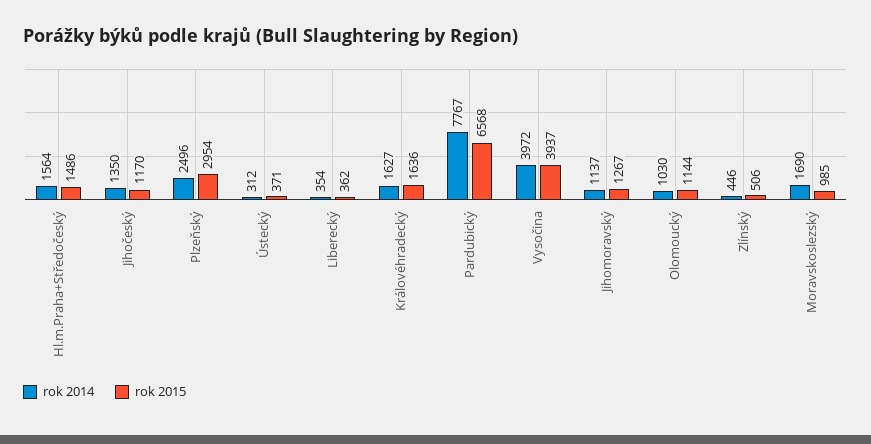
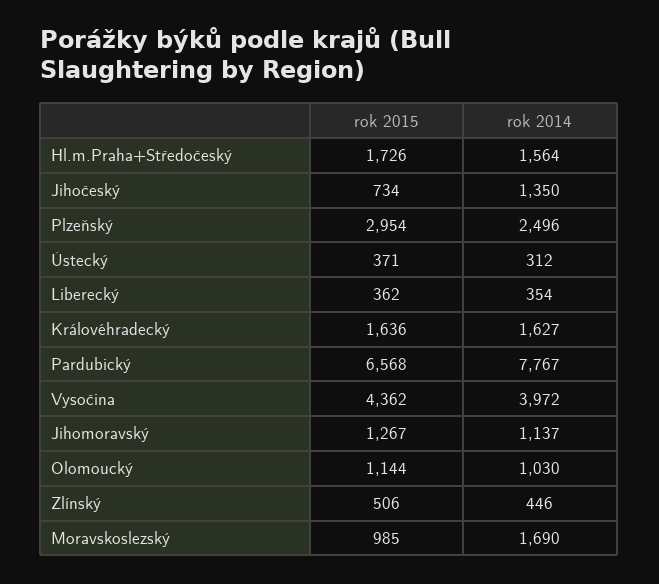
  {
    "rok 2014": {
      "Hl.m.Praha+Středočeský": 1564,
      "Jihočeský": 1350,
      "Plzeňský": 2496,
      "Ústecký": 312,
      "Liberecký": 354,
      "Královéhradecký": 1627,
      "Pardubický": 7767,
      "Vysočina": 3972,
      "Jihomoravský": 1137,
      "Olomoucký": 1030,
      "Zlínský": 446,
      "Moravskoslezský": 1690
    },
    "rok 2015": {
-     "Hl.m.Praha+Středočeský": 1486,
+     "Hl.m.Praha+Středočeský": 1726,
-     "Jihočeský": 1170,
+     "Jihočeský": 734,
      "Plzeňský": 2954,
      "Ústecký": 371,
      "Liberecký": 362,
      "Královéhradecký": 1636,
      "Pardubický": 6568,
-     "Vysočina": 3937,
+     "Vysočina": 4362,
      "Jihomoravský": 1267,
      "Olomoucký": 1144,
      "Zlínský": 506,
      "Moravskoslezský": 985
    }
  }

